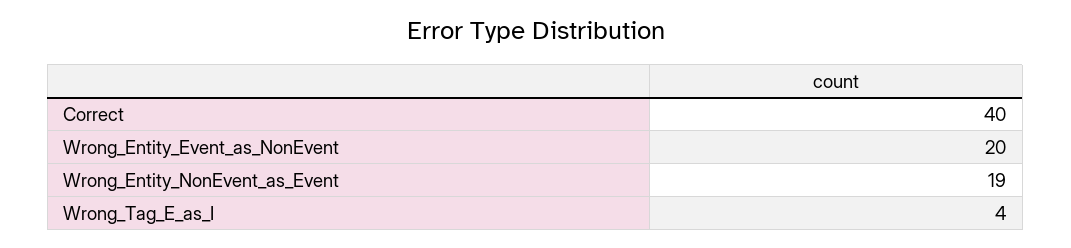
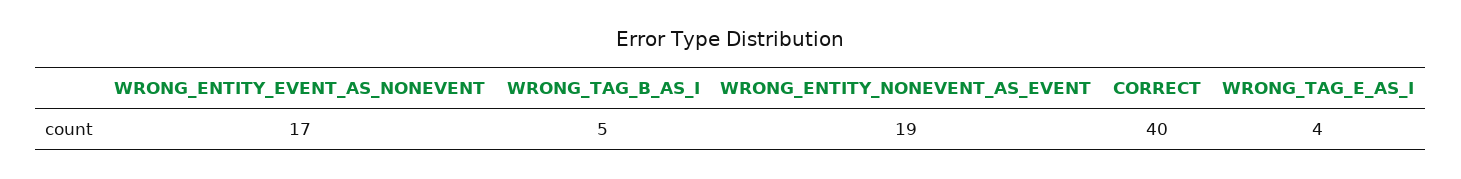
  {
    "Correct": 40,
-   "Wrong_Entity_Event_as_NonEvent": 20,
+   "Wrong_Entity_Event_as_NonEvent": 17,
    "Wrong_Entity_NonEvent_as_Event": 19,
-   "Wrong_Tag_E_as_I": 4
+   "Wrong_Tag_E_as_I": 4,
+   "WRONG_TAG_B_AS_I": 5
  }

